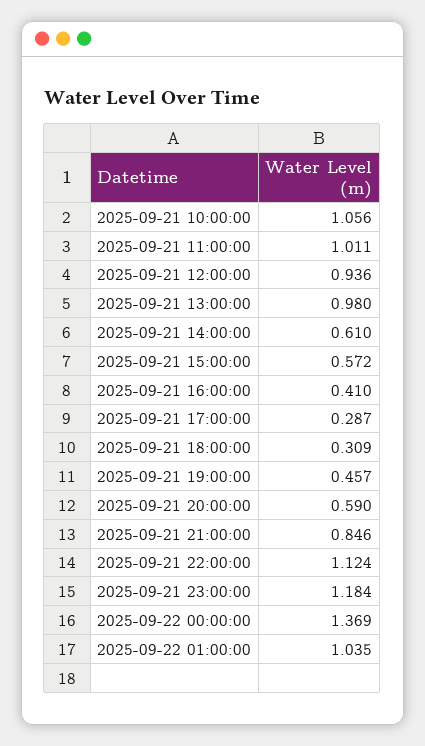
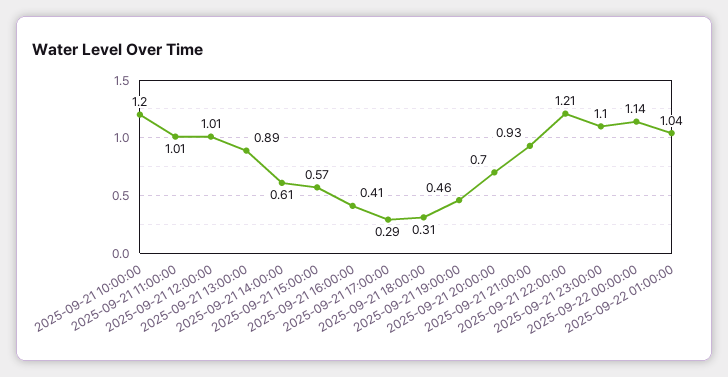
  {
-   "2025-09-21 10:00:00": 1.056,
+   "2025-09-21 10:00:00": 1.2,
    "2025-09-21 11:00:00": 1.011,
-   "2025-09-21 12:00:00": 0.936,
+   "2025-09-21 12:00:00": 1.01,
-   "2025-09-21 13:00:00": 0.98,
+   "2025-09-21 13:00:00": 0.89,
    "2025-09-21 14:00:00": 0.61,
    "2025-09-21 15:00:00": 0.572,
    "2025-09-21 16:00:00": 0.41,
    "2025-09-21 17:00:00": 0.287,
    "2025-09-21 18:00:00": 0.309,
    "2025-09-21 19:00:00": 0.457,
-   "2025-09-21 20:00:00": 0.59,
+   "2025-09-21 20:00:00": 0.7,
-   "2025-09-21 21:00:00": 0.846,
+   "2025-09-21 21:00:00": 0.93,
-   "2025-09-21 22:00:00": 1.124,
+   "2025-09-21 22:00:00": 1.21,
-   "2025-09-21 23:00:00": 1.184,
+   "2025-09-21 23:00:00": 1.1,
-   "2025-09-22 00:00:00": 1.369,
+   "2025-09-22 00:00:00": 1.14,
    "2025-09-22 01:00:00": 1.035
  }

